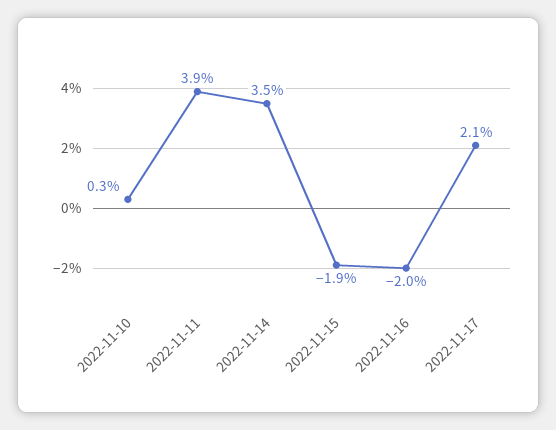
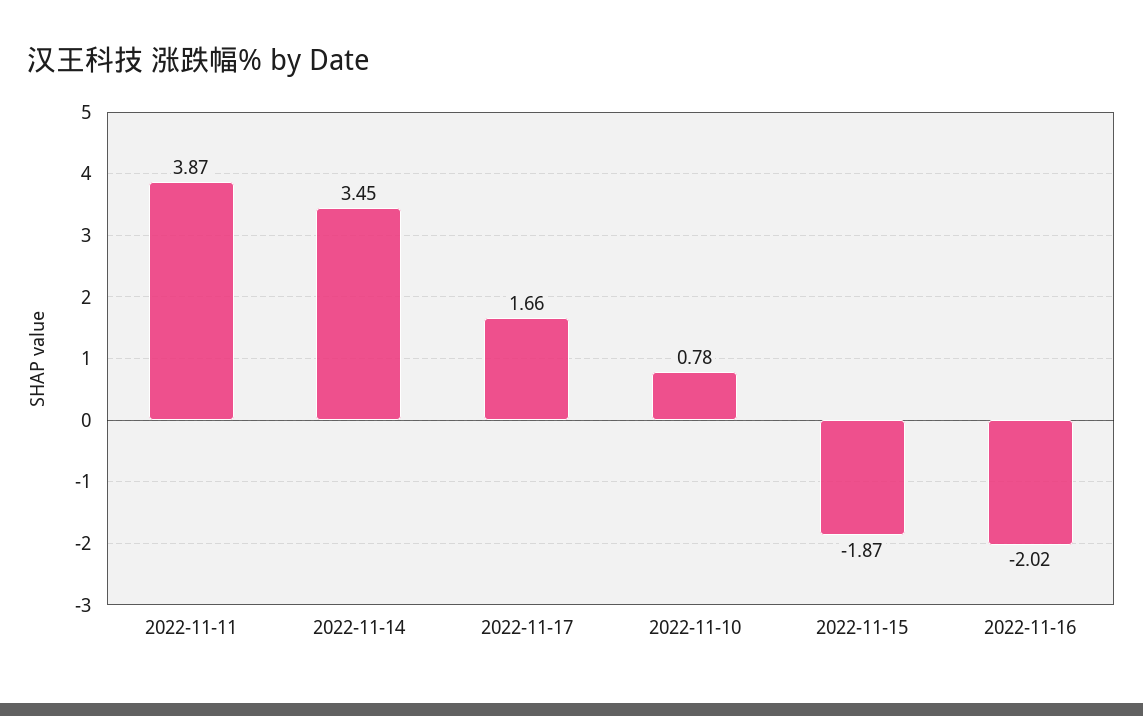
  {
-   "2022-11-10": 0.3,
+   "2022-11-10": 0.78,
    "2022-11-11": 3.87,
    "2022-11-14": 3.45,
    "2022-11-15": -1.87,
    "2022-11-16": -2.02,
-   "2022-11-17": 2.1
+   "2022-11-17": 1.66
  }

